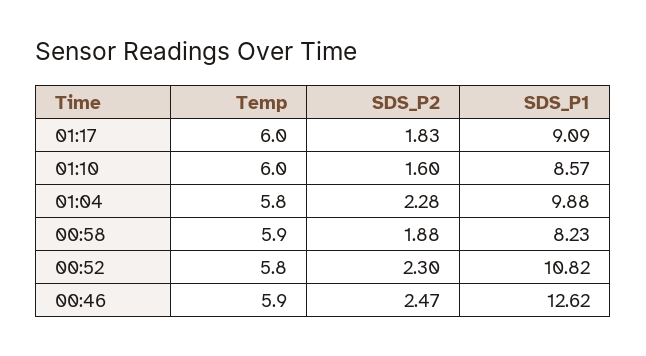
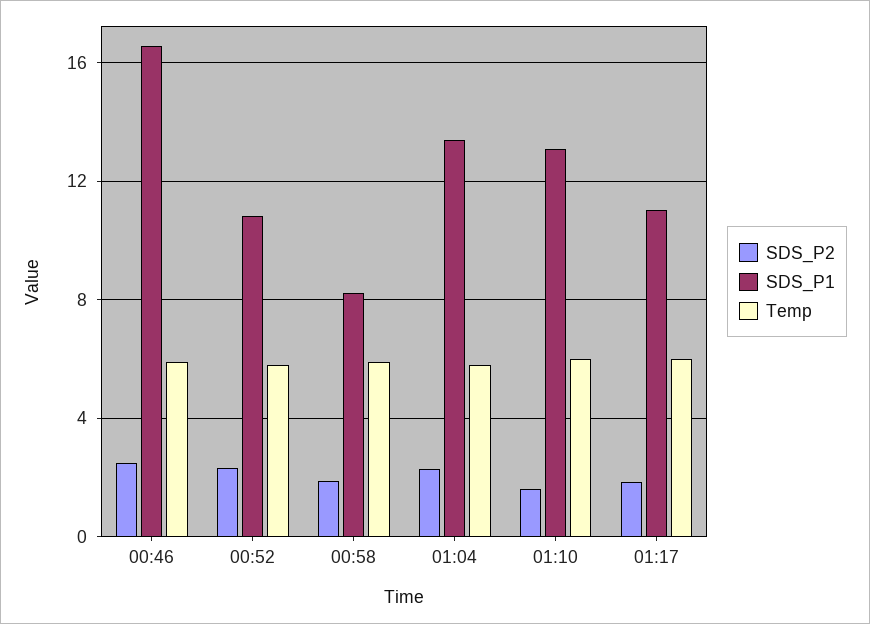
  {
    "Temp": {
      "01:17": 6,
      "01:10": 6,
      "01:04": 5.8,
      "00:58": 5.9,
      "00:52": 5.8,
      "00:46": 5.9
    },
    "SDS_P2": {
      "01:17": 1.83,
      "01:10": 1.6,
      "01:04": 2.28,
      "00:58": 1.88,
      "00:52": 2.3,
      "00:46": 2.47
    },
    "SDS_P1": {
-     "01:17": 9.09,
+     "01:17": 11,
-     "01:10": 8.57,
+     "01:10": 13,
-     "01:04": 9.88,
+     "01:04": 13.5,
      "00:58": 8.23,
      "00:52": 10.82,
-     "00:46": 12.62
+     "00:46": 16.5
    }
  }

